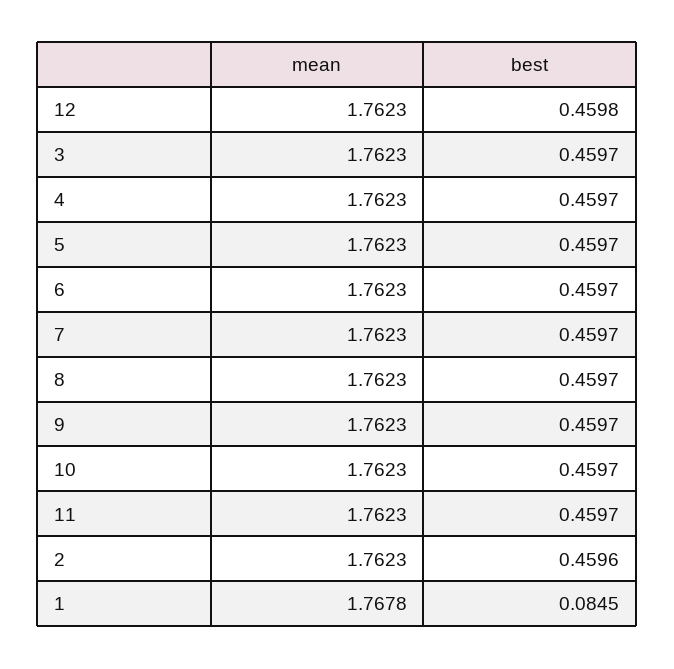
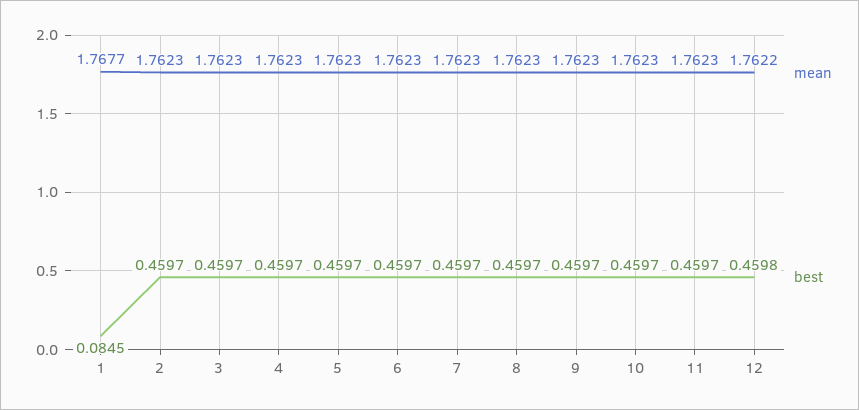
  {
    "mean": {
-     "12": 1.7623,
+     "12": 1.7622,
      "3": 1.7623,
      "4": 1.7623,
      "5": 1.7623,
      "6": 1.7623,
      "7": 1.7623,
      "8": 1.7623,
      "9": 1.7623,
      "10": 1.7623,
      "11": 1.7623,
      "2": 1.7623,
-     "1": 1.7678
+     "1": 1.7677
    },
    "best": {
      "12": 0.4598,
      "3": 0.4597,
      "4": 0.4597,
      "5": 0.4597,
      "6": 0.4597,
      "7": 0.4597,
      "8": 0.4597,
      "9": 0.4597,
      "10": 0.4597,
      "11": 0.4597,
-     "2": 0.4596,
+     "2": 0.4597,
      "1": 0.0845
    }
  }

